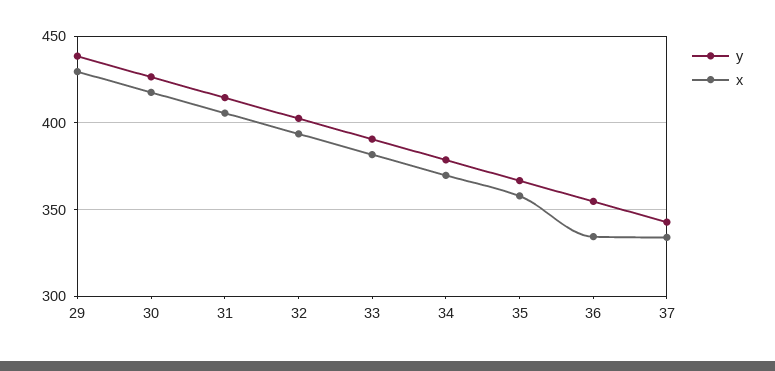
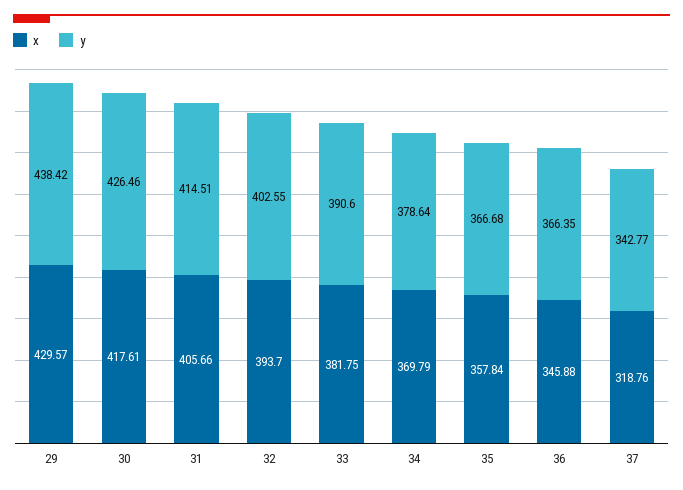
  {
    "y": {
      "29": 438.42,
      "30": 426.46,
      "31": 414.51,
      "32": 402.55,
      "33": 390.6,
      "34": 378.64,
      "35": 366.68,
-     "36": 355,
+     "36": 366.35,
      "37": 342.77
    },
    "x": {
      "29": 429.57,
      "30": 417.61,
      "31": 405.66,
      "32": 393.7,
      "33": 381.75,
      "34": 369.79,
      "35": 357.84,
-     "36": 335,
+     "36": 345.88,
-     "37": 335
+     "37": 318.76
    }
  }

